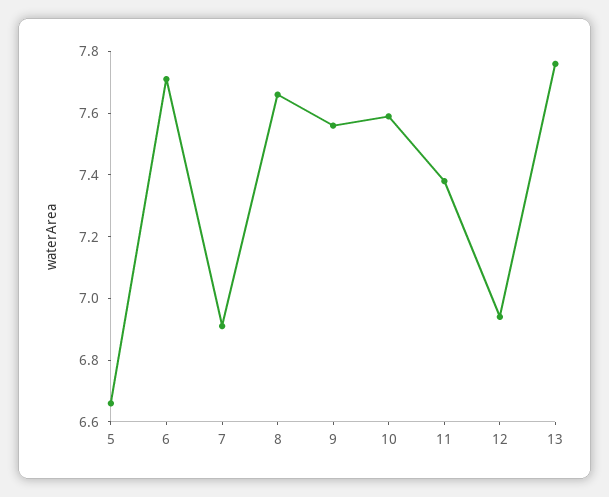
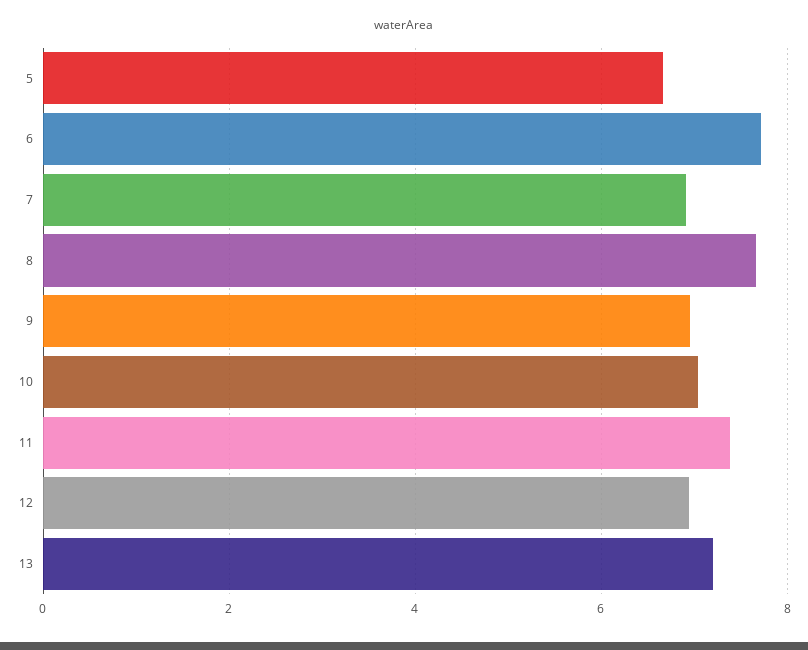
  {
    "5": 6.65,
    "6": 7.7,
    "7": 6.9,
    "8": 7.65,
-   "9": 7.55,
+   "9": 7,
-   "10": 7.6,
+   "10": 7,
    "11": 7.4,
    "12": 6.95,
-   "13": 7.75
+   "13": 7.2
  }

